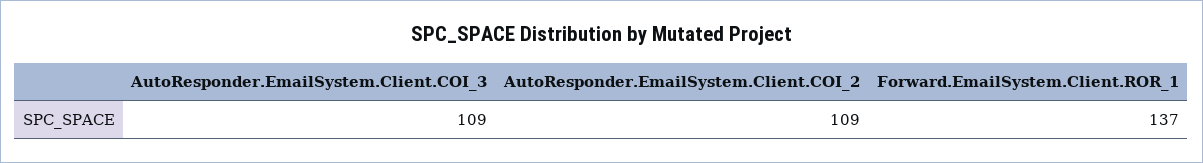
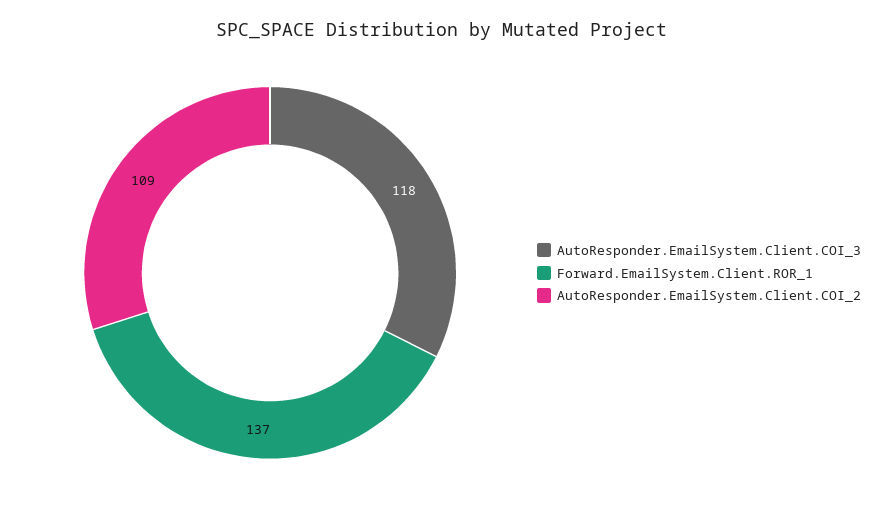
  {
-   "AutoResponder.EmailSystem.Client.COI_3": 109,
+   "AutoResponder.EmailSystem.Client.COI_3": 118,
    "AutoResponder.EmailSystem.Client.COI_2": 109,
    "Forward.EmailSystem.Client.ROR_1": 137
  }

